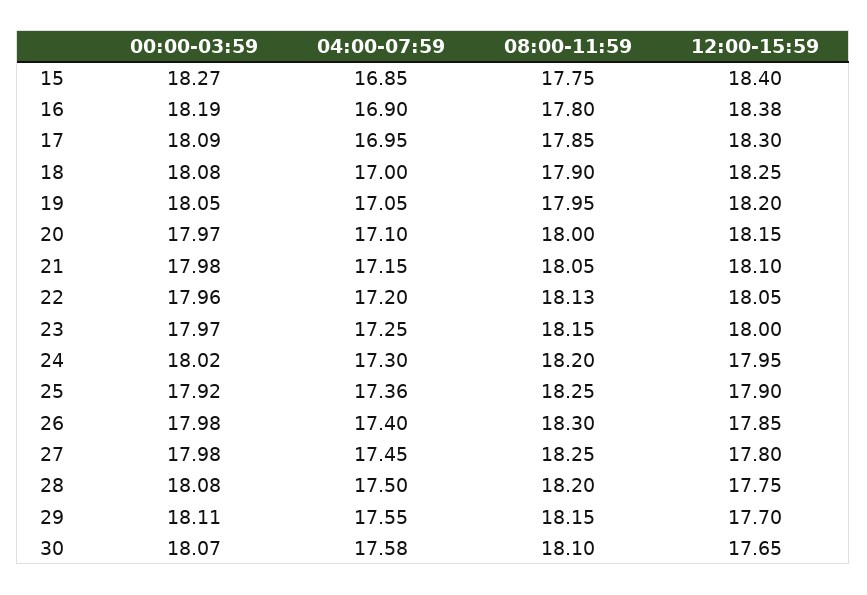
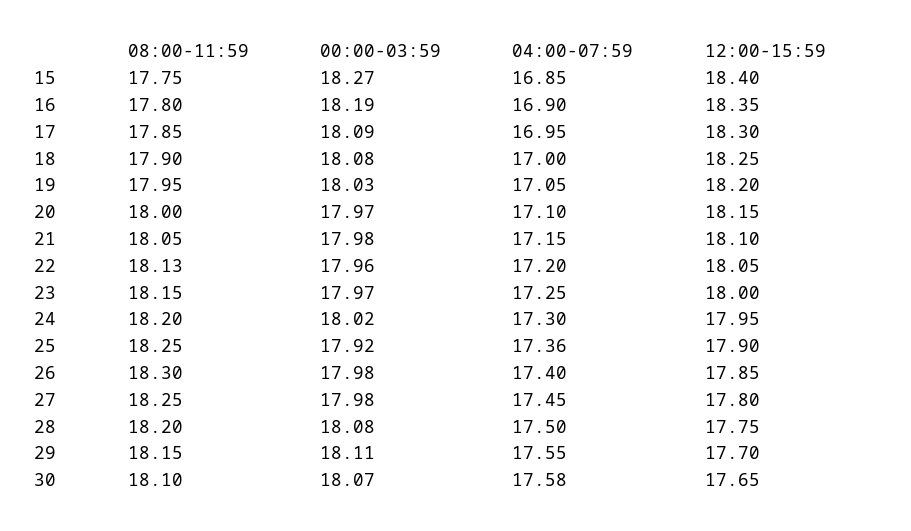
  {
    "00:00-03:59": {
      "15": 18.27,
      "16": 18.19,
      "17": 18.09,
      "18": 18.08,
-     "19": 18.05,
+     "19": 18.03,
      "20": 17.97,
      "21": 17.98,
      "22": 17.96,
      "23": 17.97,
      "24": 18.02,
      "25": 17.92,
      "26": 17.98,
      "27": 17.98,
      "28": 18.08,
      "29": 18.11,
      "30": 18.07
    },
    "04:00-07:59": {
      "15": 16.85,
      "16": 16.9,
      "17": 16.95,
      "18": 17,
      "19": 17.05,
      "20": 17.1,
      "21": 17.15,
      "22": 17.2,
      "23": 17.25,
      "24": 17.3,
      "25": 17.36,
      "26": 17.4,
      "27": 17.45,
      "28": 17.5,
      "29": 17.55,
      "30": 17.58
    },
    "08:00-11:59": {
      "15": 17.75,
      "16": 17.8,
      "17": 17.85,
      "18": 17.9,
      "19": 17.95,
      "20": 18,
      "21": 18.05,
      "22": 18.13,
      "23": 18.15,
      "24": 18.2,
      "25": 18.25,
      "26": 18.3,
      "27": 18.25,
      "28": 18.2,
      "29": 18.15,
      "30": 18.1
    },
    "12:00-15:59": {
      "15": 18.4,
-     "16": 18.38,
+     "16": 18.35,
      "17": 18.3,
      "18": 18.25,
      "19": 18.2,
      "20": 18.15,
      "21": 18.1,
      "22": 18.05,
      "23": 18,
      "24": 17.95,
      "25": 17.9,
      "26": 17.85,
      "27": 17.8,
      "28": 17.75,
      "29": 17.7,
      "30": 17.65
    }
  }

